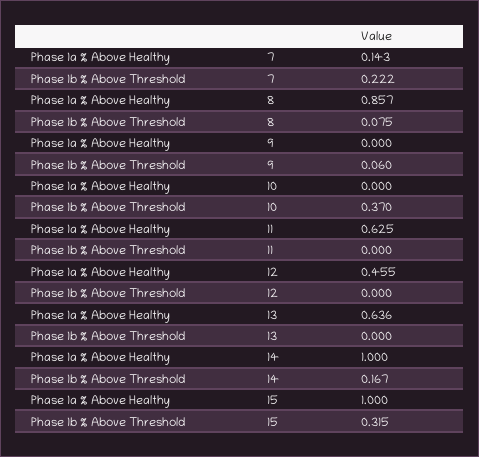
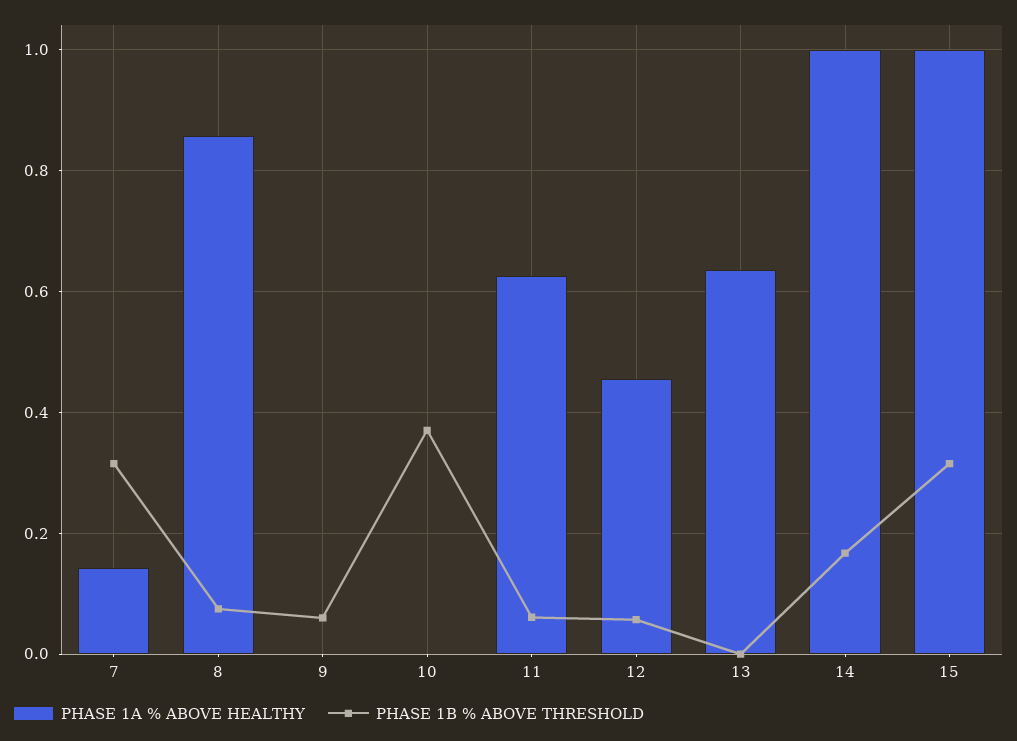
  {
    "Phase 1a % Above Healthy": {
      "7": 0.143,
      "8": 0.857,
      "9": 0,
      "10": 0,
      "11": 0.625,
      "12": 0.455,
      "13": 0.636,
      "14": 1,
      "15": 1
    },
    "Phase 1b % Above Threshold": {
-     "7": 0.222,
+     "7": 0.32,
      "8": 0.075,
      "9": 0.06,
      "10": 0.37,
-     "11": 0,
+     "11": 0.06,
-     "12": 0,
+     "12": 0.06,
      "13": 0,
      "14": 0.167,
      "15": 0.315
    }
  }

